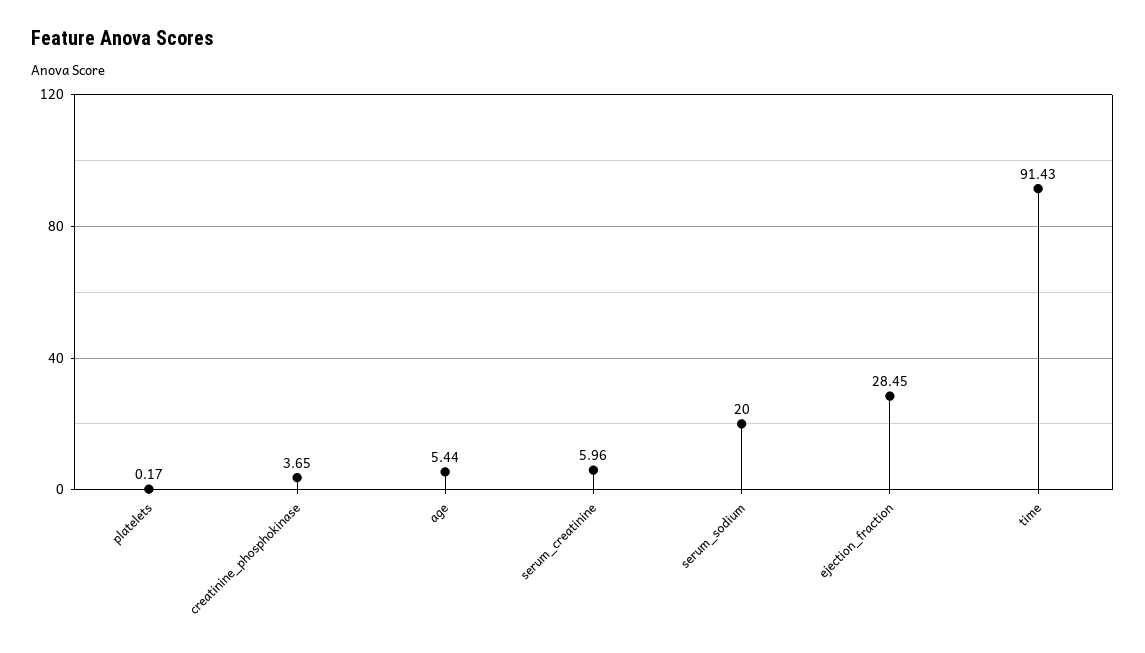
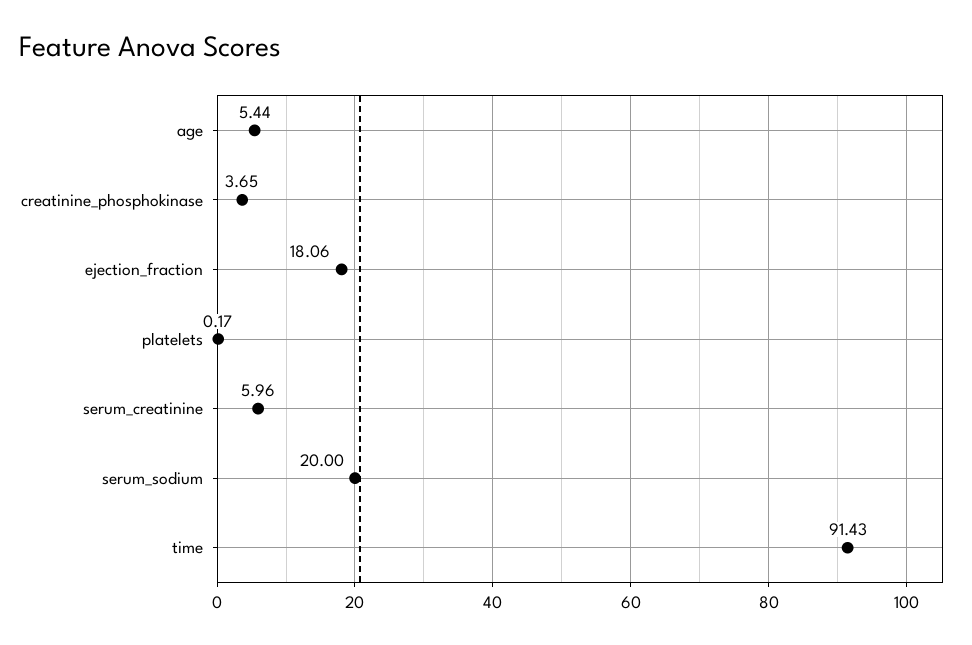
  {
    "platelets": 0.17,
    "creatinine_phosphokinase": 3.65,
    "age": 5.44,
    "serum_creatinine": 5.96,
    "serum_sodium": 20,
-   "ejection_fraction": 28.45,
+   "ejection_fraction": 18.06,
    "time": 91.43
  }

